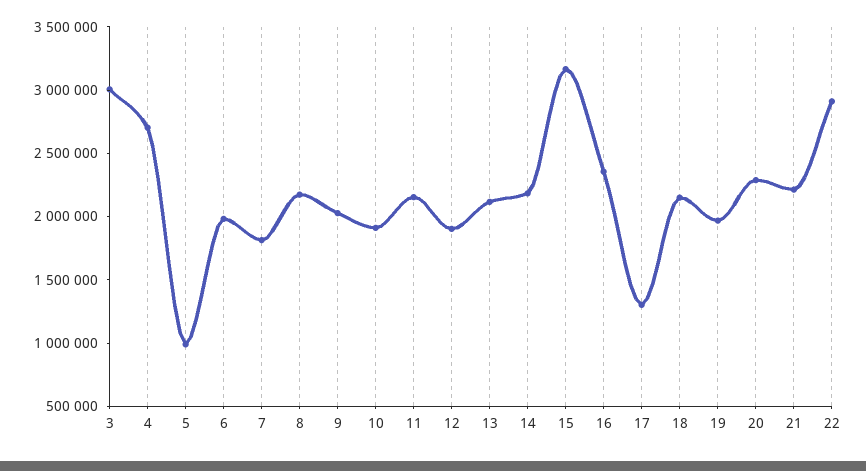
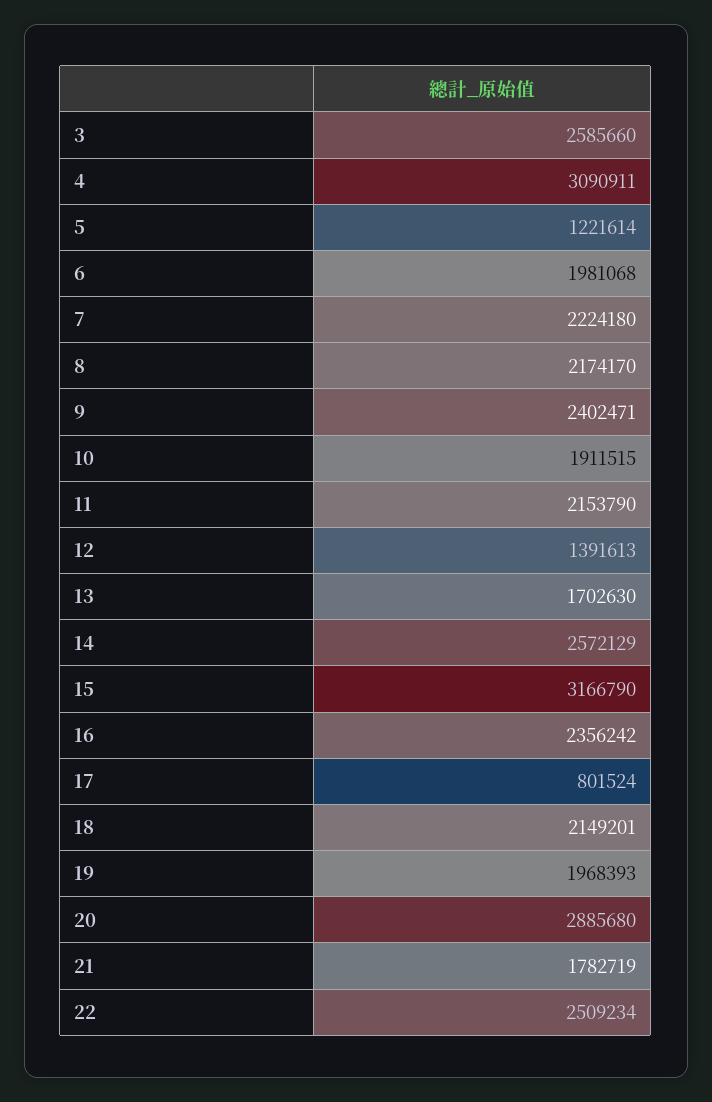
  {
-   "3": 3000000,
+   "3": 2585660,
-   "4": 2700000,
+   "4": 3090911,
-   "5": 1000000,
+   "5": 1221614,
    "6": 1981068,
-   "7": 1800000,
+   "7": 2224180,
    "8": 2174170,
-   "9": 2000000,
+   "9": 2402471,
    "10": 1911515,
    "11": 2153790,
-   "12": 1900000,
+   "12": 1391613,
-   "13": 2100000,
+   "13": 1702630,
-   "14": 2200000,
+   "14": 2572129,
    "15": 3166790,
    "16": 2356242,
-   "17": 1300000,
+   "17": 801524,
    "18": 2149201,
    "19": 1968393,
-   "20": 2300000,
+   "20": 2885680,
-   "21": 2200000,
+   "21": 1782719,
-   "22": 2900000
+   "22": 2509234
  }

